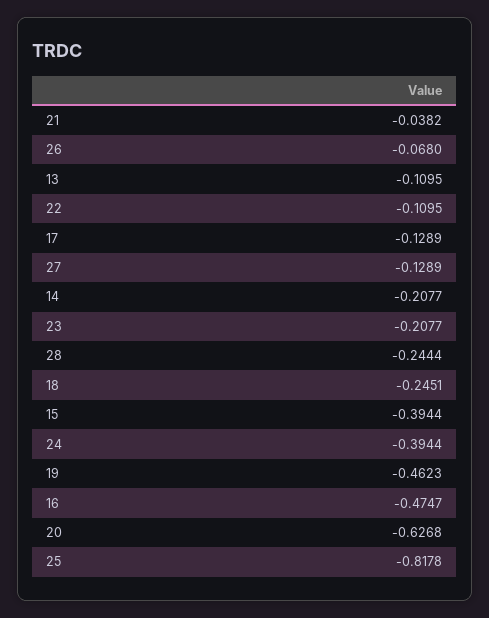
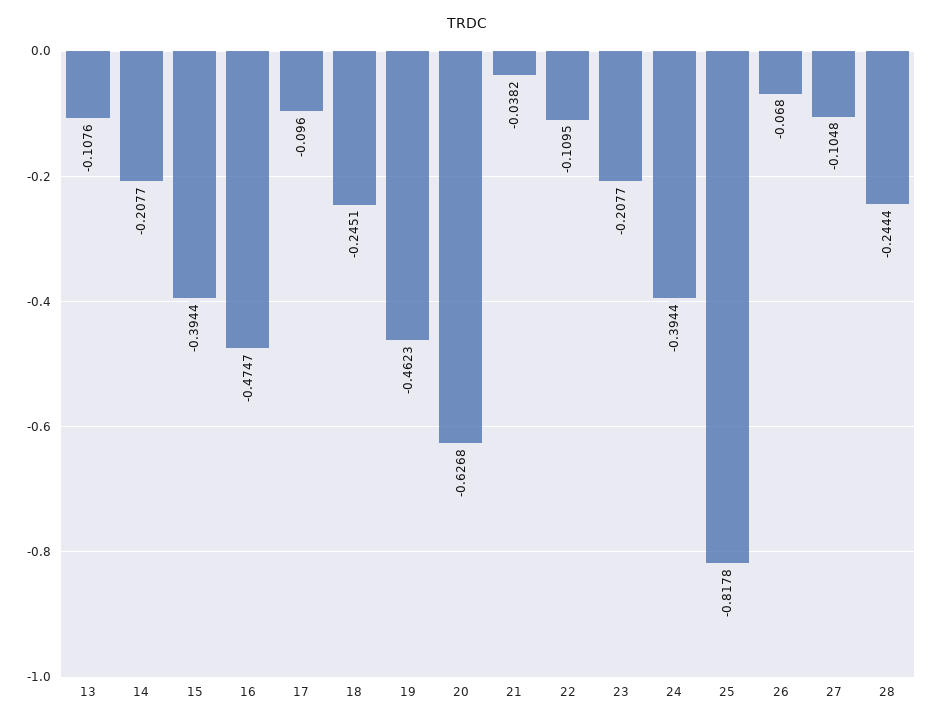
  {
    "21": -0.0382,
    "26": -0.068,
-   "13": -0.1095,
+   "13": -0.1076,
    "22": -0.1095,
-   "17": -0.1289,
+   "17": -0.096,
-   "27": -0.1289,
+   "27": -0.1048,
    "14": -0.2077,
    "23": -0.2077,
    "28": -0.2444,
    "18": -0.2451,
    "15": -0.3944,
    "24": -0.3944,
    "19": -0.4623,
    "16": -0.4747,
    "20": -0.6268,
    "25": -0.8178
  }

